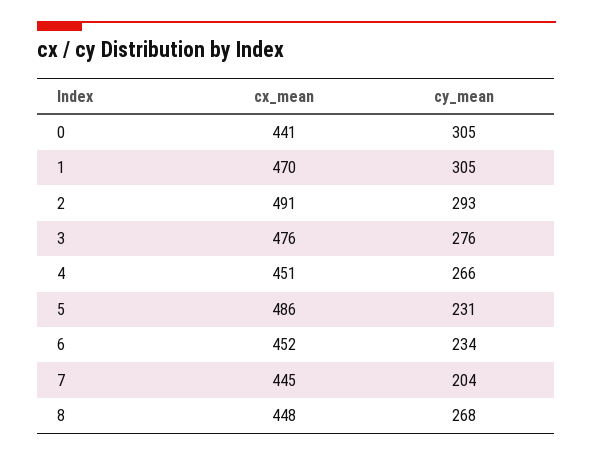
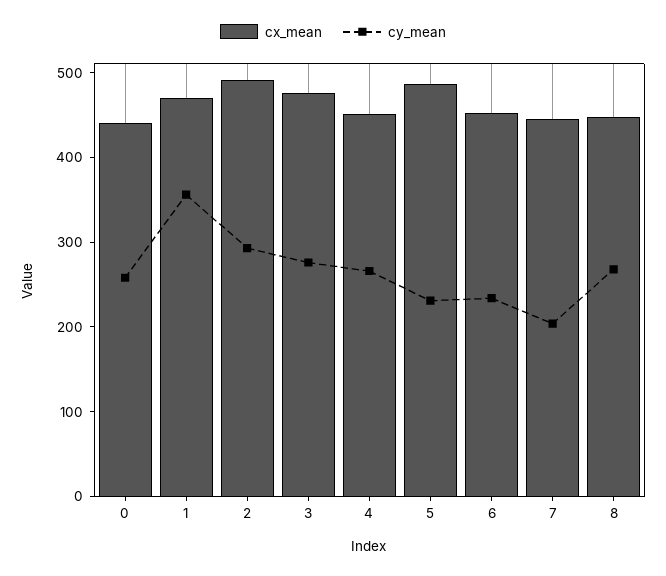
  {
    "cx_mean": {
      "0": 441,
      "1": 470,
      "2": 491,
      "3": 476,
      "4": 451,
      "5": 486,
      "6": 452,
      "7": 445,
      "8": 448
    },
    "cy_mean": {
-     "0": 305,
+     "0": 260,
-     "1": 305,
+     "1": 360,
      "2": 293,
      "3": 276,
      "4": 266,
      "5": 231,
      "6": 234,
      "7": 204,
      "8": 268
    }
  }

